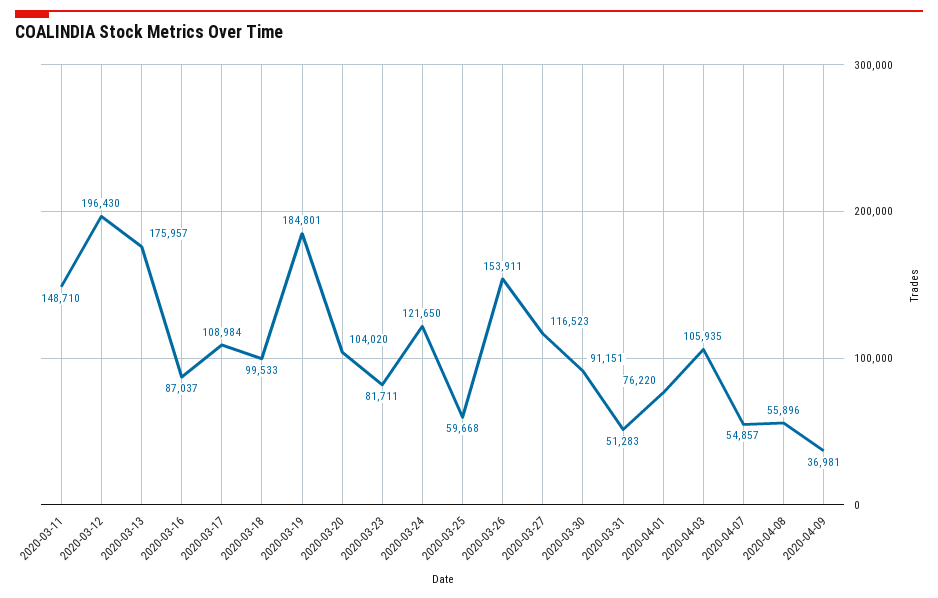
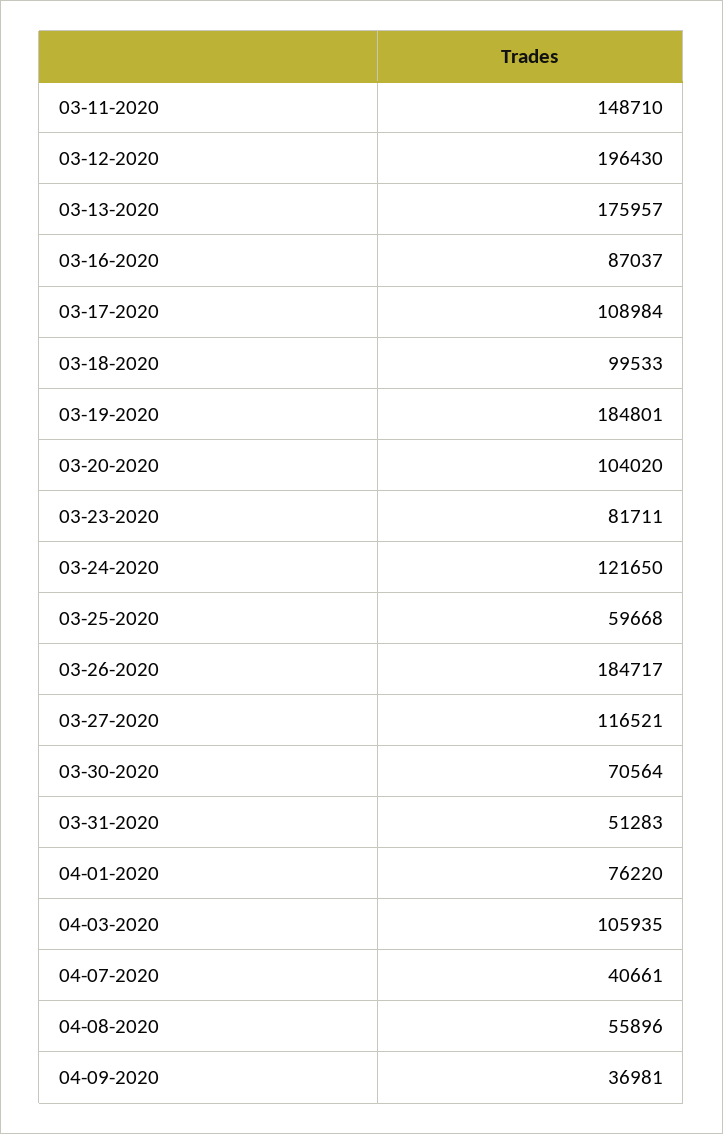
  {
    "2020-03-11": 148710,
    "2020-03-12": 196430,
    "2020-03-13": 175957,
    "2020-03-16": 87037,
    "2020-03-17": 108984,
    "2020-03-18": 99533,
    "2020-03-19": 184801,
    "2020-03-20": 104020,
    "2020-03-23": 81711,
    "2020-03-24": 121650,
    "2020-03-25": 59668,
-   "2020-03-26": 153911,
+   "2020-03-26": 184717,
-   "2020-03-27": 116523,
+   "2020-03-27": 116521,
-   "2020-03-30": 91151,
+   "2020-03-30": 70564,
    "2020-03-31": 51283,
    "2020-04-01": 76220,
    "2020-04-03": 105935,
-   "2020-04-07": 54857,
+   "2020-04-07": 40661,
    "2020-04-08": 55896,
    "2020-04-09": 36981
  }

